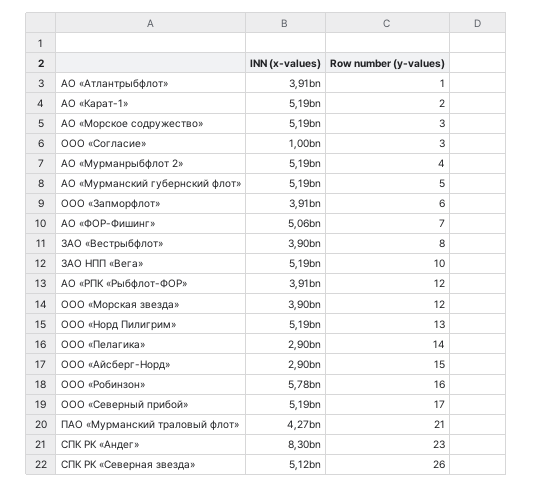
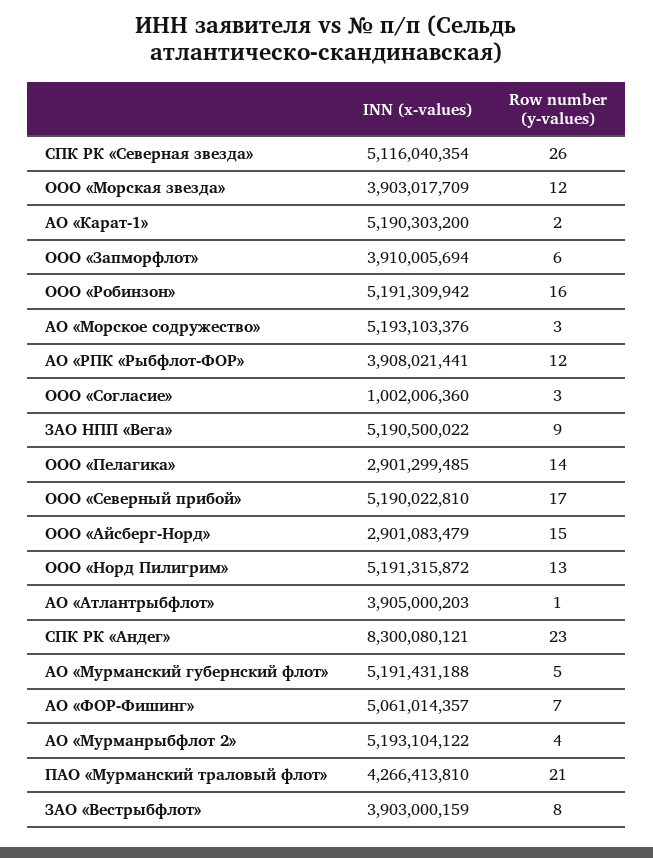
  {
    "INN (x-values)": {
      "АО «Атлантрыбфлот»": 3905000203,
      "АО «Карат-1»": 5190303200,
      "АО «Морское содружество»": 5193103376,
      "ООО «Согласие»": 1002006360,
      "АО «Мурманрыбфлот 2»": 5193104122,
      "АО «Мурманский губернский флот»": 5191431188,
      "ООО «Запморфлот»": 3910005694,
      "АО «ФОР-Фишинг»": 5061014357,
      "ЗАО «Вестрыбфлот»": 3903000159,
      "ЗАО НПП «Вега»": 5190500022,
      "АО «РПК «Рыбфлот-ФОР»": 3908021441,
      "ООО «Морская звезда»": 3903017709,
      "ООО «Норд Пилигрим»": 5191315872,
      "ООО «Пелагика»": 2901299485,
      "ООО «Айсберг-Норд»": 2901083479,
-     "ООО «Робинзон»": 5780000000,
+     "ООО «Робинзон»": 5191309942,
      "ООО «Северный прибой»": 5190022810,
      "ПАО «Мурманский траловый флот»": 4266413810,
      "СПК РК «Андег»": 8300080121,
      "СПК РК «Северная звезда»": 5116040354
    },
    "Row number (y-values)": {
      "АО «Атлантрыбфлот»": 1,
      "АО «Карат-1»": 2,
      "АО «Морское содружество»": 3,
      "ООО «Согласие»": 3,
      "АО «Мурманрыбфлот 2»": 4,
      "АО «Мурманский губернский флот»": 5,
      "ООО «Запморфлот»": 6,
      "АО «ФОР-Фишинг»": 7,
      "ЗАО «Вестрыбфлот»": 8,
-     "ЗАО НПП «Вега»": 10,
+     "ЗАО НПП «Вега»": 9,
      "АО «РПК «Рыбфлот-ФОР»": 12,
      "ООО «Морская звезда»": 12,
      "ООО «Норд Пилигрим»": 13,
      "ООО «Пелагика»": 14,
      "ООО «Айсберг-Норд»": 15,
      "ООО «Робинзон»": 16,
      "ООО «Северный прибой»": 17,
      "ПАО «Мурманский траловый флот»": 21,
      "СПК РК «Андег»": 23,
      "СПК РК «Северная звезда»": 26
    }
  }

